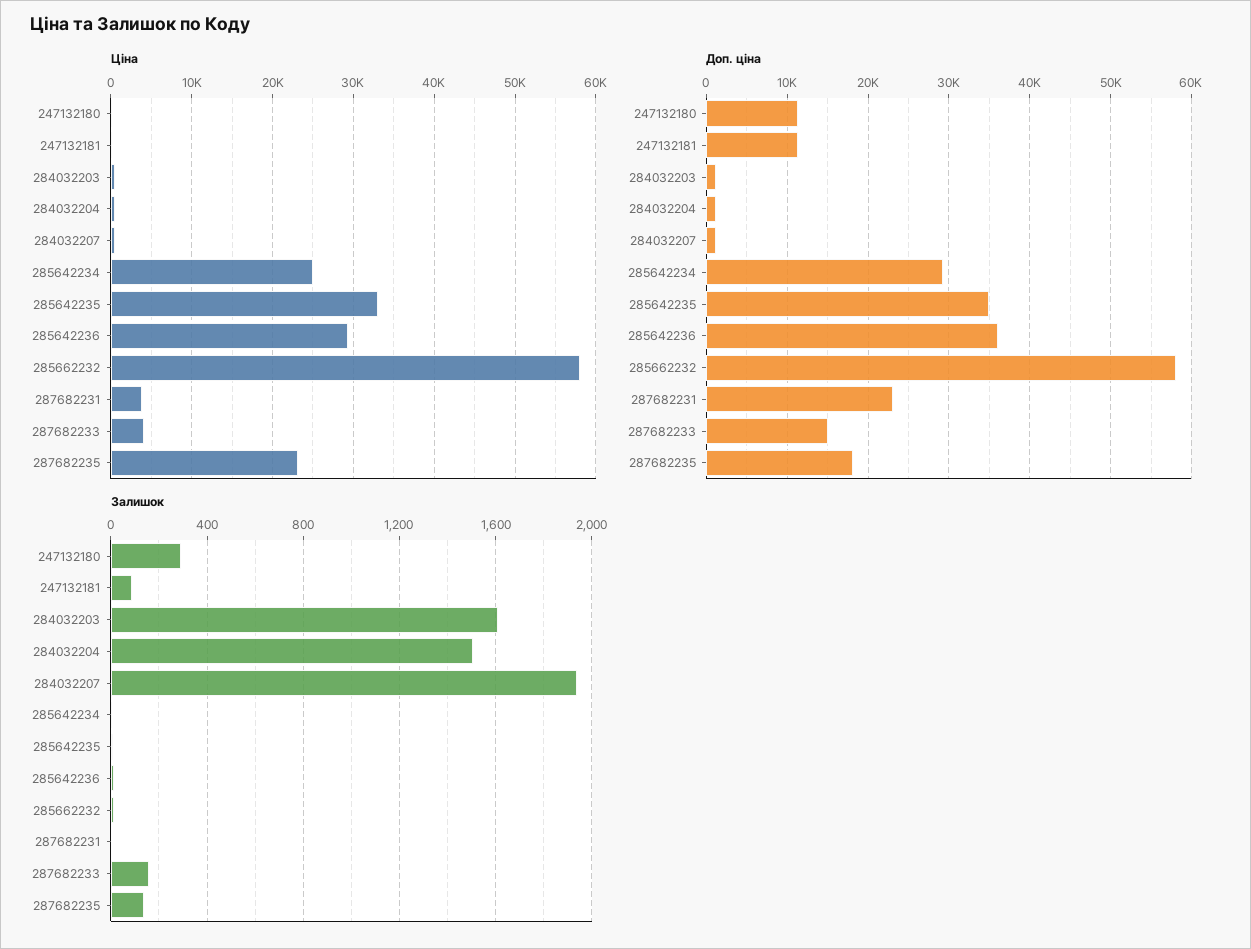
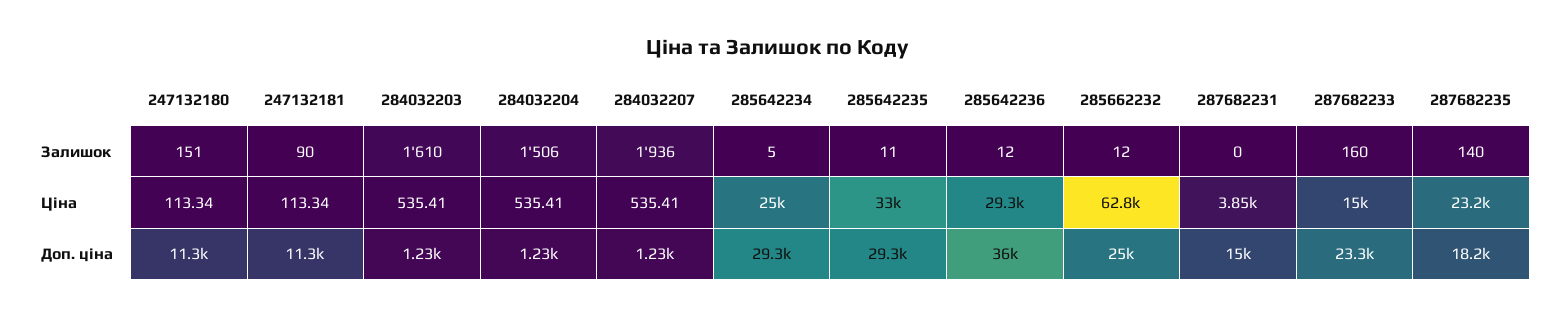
  {
    "Ціна": {
      "247132180": 113.34,
      "247132181": 113.34,
      "284032203": 535.41,
      "284032204": 535.41,
      "284032207": 535.41,
      "285642234": 25000,
      "285642235": 33000,
      "285642236": 29300,
-     "285662232": 58000,
+     "285662232": 62800,
      "287682231": 3850,
-     "287682233": 4000,
+     "287682233": 15000,
      "287682235": 23200
    },
    "Доп. ціна": {
      "247132180": 11300,
      "247132181": 11300,
      "284032203": 1230,
      "284032204": 1230,
      "284032207": 1230,
      "285642234": 29300,
-     "285642235": 35000,
+     "285642235": 29300,
      "285642236": 36000,
-     "285662232": 58000,
+     "285662232": 25000,
-     "287682231": 23000,
+     "287682231": 15000,
-     "287682233": 15000,
+     "287682233": 23300,
      "287682235": 18200
    },
    "Залишок": {
-     "247132180": 300,
+     "247132180": 151,
      "247132181": 90,
      "284032203": 1610,
      "284032204": 1506,
      "284032207": 1936,
      "285642234": 5,
      "285642235": 11,
      "285642236": 12,
      "285662232": 12,
      "287682231": 0,
      "287682233": 160,
      "287682235": 140
    }
  }

